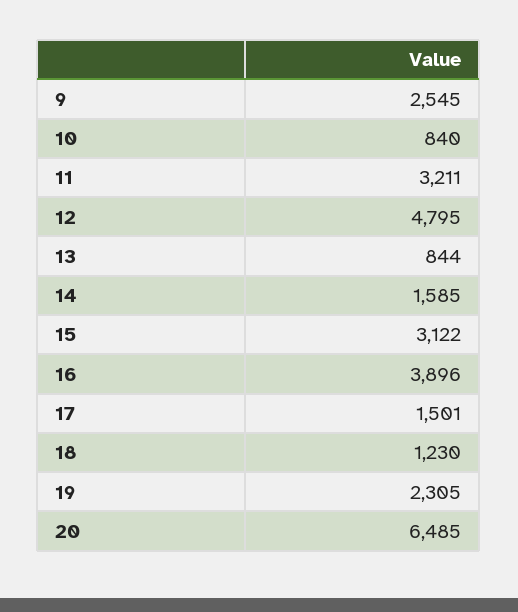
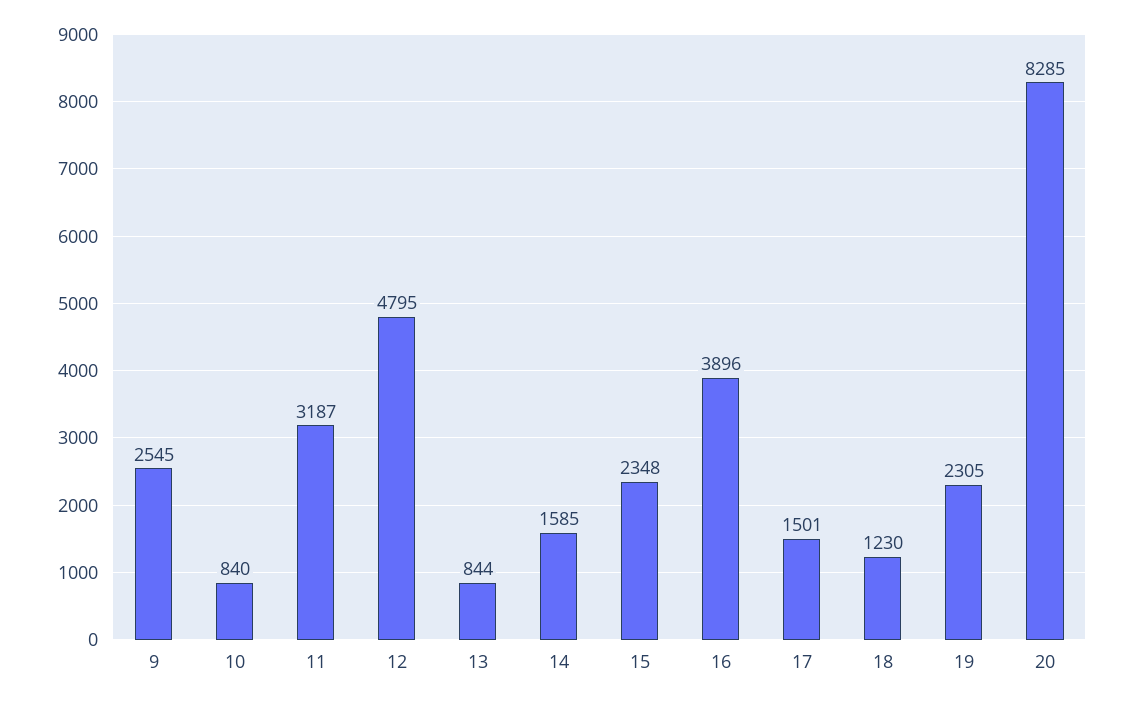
  {
    "9": 2545,
    "10": 840,
-   "11": 3211,
+   "11": 3187,
    "12": 4795,
    "13": 844,
    "14": 1585,
-   "15": 3122,
+   "15": 2348,
    "16": 3896,
    "17": 1501,
    "18": 1230,
    "19": 2305,
-   "20": 6485
+   "20": 8285
  }

